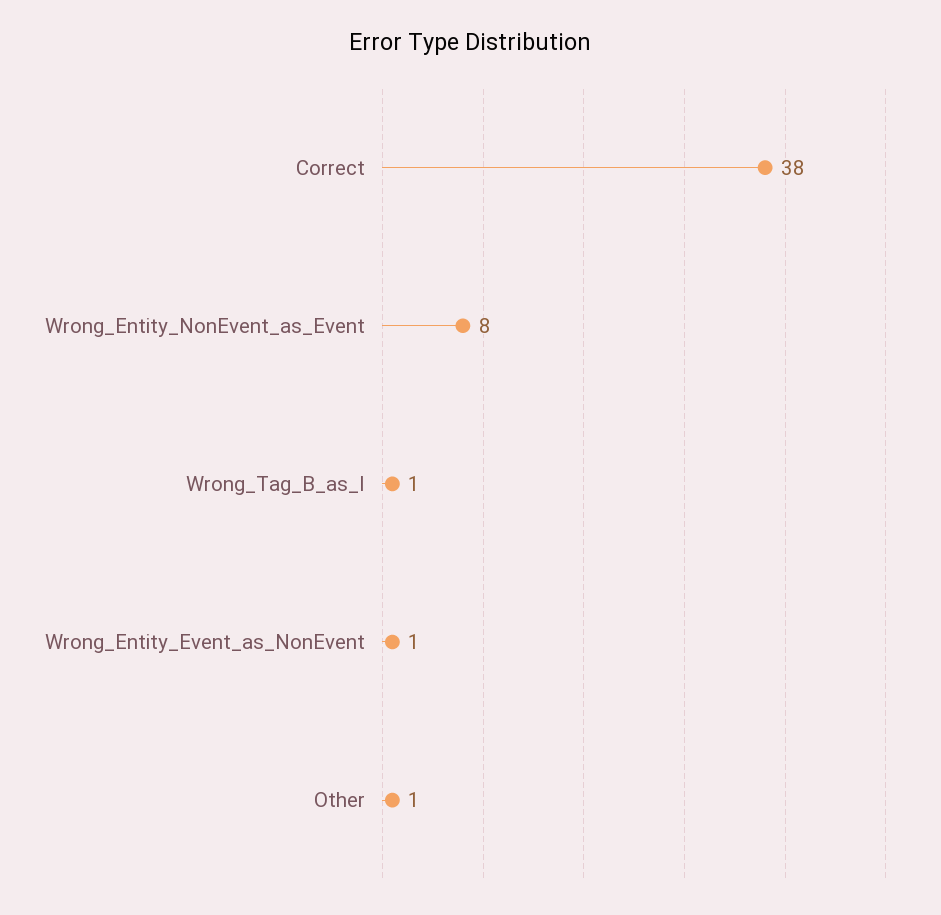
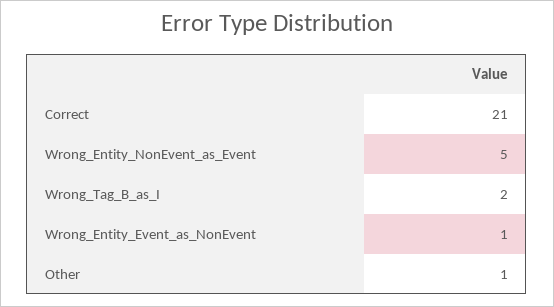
  {
-   "Correct": 38,
+   "Correct": 21,
-   "Wrong_Entity_NonEvent_as_Event": 8,
+   "Wrong_Entity_NonEvent_as_Event": 5,
-   "Wrong_Tag_B_as_I": 1,
+   "Wrong_Tag_B_as_I": 2,
    "Wrong_Entity_Event_as_NonEvent": 1,
    "Other": 1
  }

